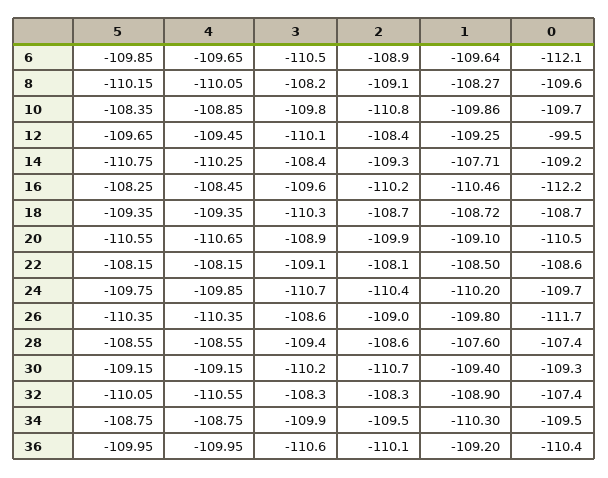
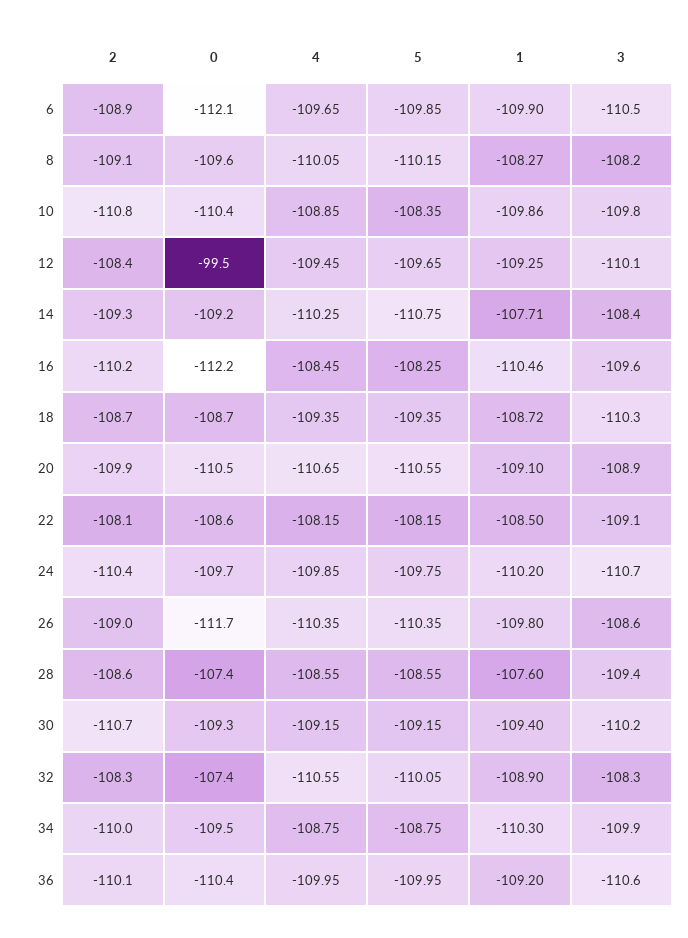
  {
    "5": {
      "6": -109.85,
      "8": -110.15,
      "10": -108.35,
      "12": -109.65,
      "14": -110.75,
      "16": -108.25,
      "18": -109.35,
      "20": -110.55,
      "22": -108.15,
      "24": -109.75,
      "26": -110.35,
      "28": -108.55,
      "30": -109.15,
      "32": -110.05,
      "34": -108.75,
      "36": -109.95
    },
    "4": {
      "6": -109.65,
      "8": -110.05,
      "10": -108.85,
      "12": -109.45,
      "14": -110.25,
      "16": -108.45,
      "18": -109.35,
      "20": -110.65,
      "22": -108.15,
      "24": -109.85,
      "26": -110.35,
      "28": -108.55,
      "30": -109.15,
      "32": -110.55,
      "34": -108.75,
      "36": -109.95
    },
    "3": {
      "6": -110.5,
      "8": -108.2,
      "10": -109.8,
      "12": -110.1,
      "14": -108.4,
      "16": -109.6,
      "18": -110.3,
      "20": -108.9,
      "22": -109.1,
      "24": -110.7,
      "26": -108.6,
      "28": -109.4,
      "30": -110.2,
      "32": -108.3,
      "34": -109.9,
      "36": -110.6
    },
    "2": {
      "6": -108.9,
      "8": -109.1,
      "10": -110.8,
      "12": -108.4,
      "14": -109.3,
      "16": -110.2,
      "18": -108.7,
      "20": -109.9,
      "22": -108.1,
      "24": -110.4,
      "26": -109,
      "28": -108.6,
      "30": -110.7,
      "32": -108.3,
-     "34": -109.5,
+     "34": -110,
      "36": -110.1
    },
    "1": {
-     "6": -109.64,
+     "6": -109.9,
      "8": -108.27,
      "10": -109.86,
      "12": -109.25,
      "14": -107.71,
      "16": -110.46,
      "18": -108.72,
      "20": -109.1,
      "22": -108.5,
      "24": -110.2,
      "26": -109.8,
      "28": -107.6,
      "30": -109.4,
      "32": -108.9,
      "34": -110.3,
      "36": -109.2
    },
    "0": {
      "6": -112.1,
      "8": -109.6,
-     "10": -109.7,
+     "10": -110.4,
      "12": -99.5,
      "14": -109.2,
      "16": -112.2,
      "18": -108.7,
      "20": -110.5,
      "22": -108.6,
      "24": -109.7,
      "26": -111.7,
      "28": -107.4,
      "30": -109.3,
      "32": -107.4,
      "34": -109.5,
      "36": -110.4
    }
  }

